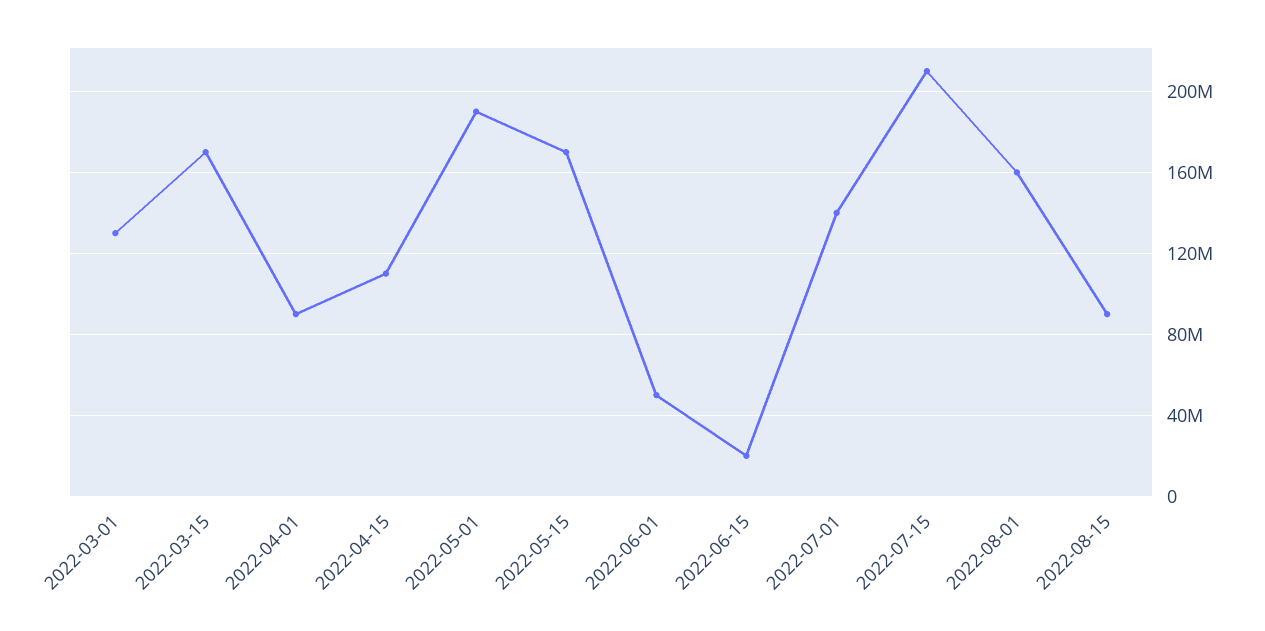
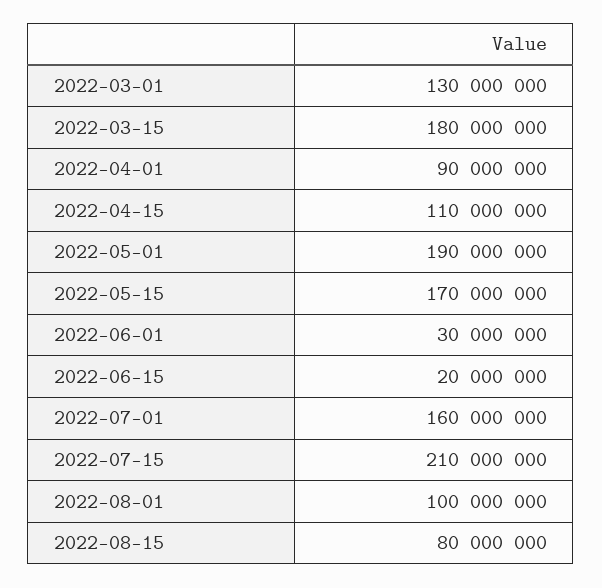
  {
    "2022-03-01": 130000000,
-   "2022-03-15": 170000000,
+   "2022-03-15": 180000000,
    "2022-04-01": 90000000,
    "2022-04-15": 110000000,
    "2022-05-01": 190000000,
    "2022-05-15": 170000000,
-   "2022-06-01": 50000000,
+   "2022-06-01": 30000000,
    "2022-06-15": 20000000,
-   "2022-07-01": 140000000,
+   "2022-07-01": 160000000,
    "2022-07-15": 210000000,
-   "2022-08-01": 160000000,
+   "2022-08-01": 100000000,
-   "2022-08-15": 90000000
+   "2022-08-15": 80000000
  }

